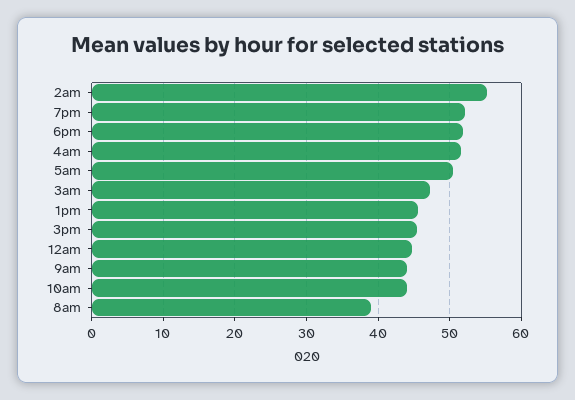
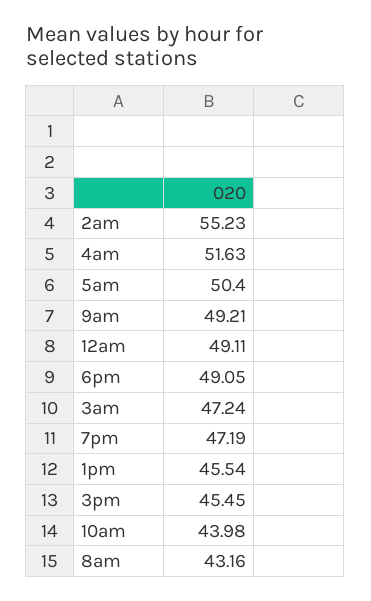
  {
    "2am": 55.23,
-   "7pm": 52,
+   "7pm": 47.19,
-   "6pm": 52,
+   "6pm": 49.05,
    "4am": 51.63,
    "5am": 50.4,
    "3am": 47.24,
    "1pm": 45.54,
    "3pm": 45.45,
-   "12am": 45,
+   "12am": 49.11,
-   "9am": 44,
+   "9am": 49.21,
    "10am": 43.98,
-   "8am": 39
+   "8am": 43.16
  }

